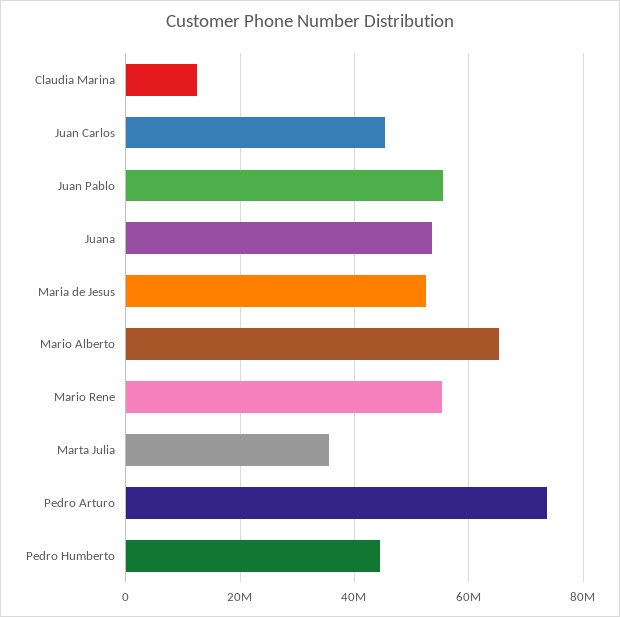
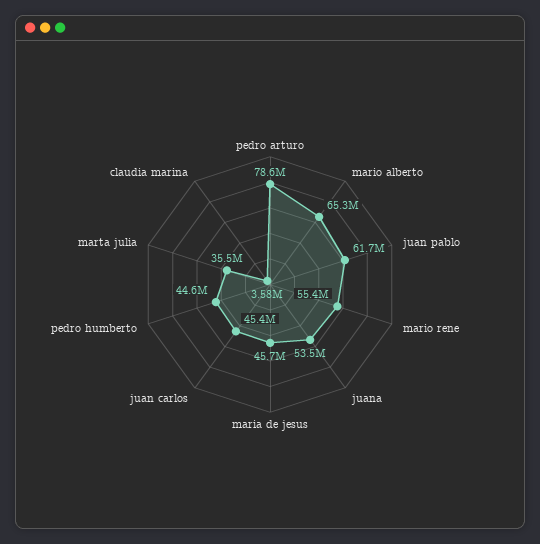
  {
-   "Claudia Marina": 12000000,
+   "Claudia Marina": 3580000,
    "Juan Carlos": 45400000,
-   "Juan Pablo": 56000000,
+   "Juan Pablo": 61700000,
    "Juana": 53500000,
-   "Maria de Jesus": 52000000,
+   "Maria de Jesus": 45700000,
    "Mario Alberto": 65300000,
    "Mario Rene": 55400000,
    "Marta Julia": 35500000,
-   "Pedro Arturo": 74000000,
+   "Pedro Arturo": 78600000,
    "Pedro Humberto": 44600000
  }

